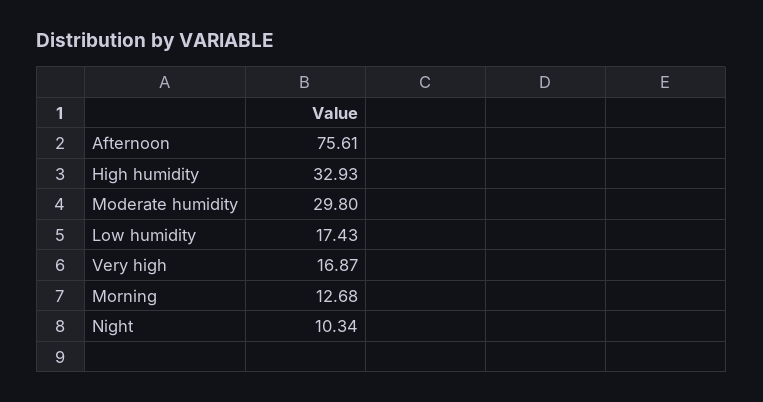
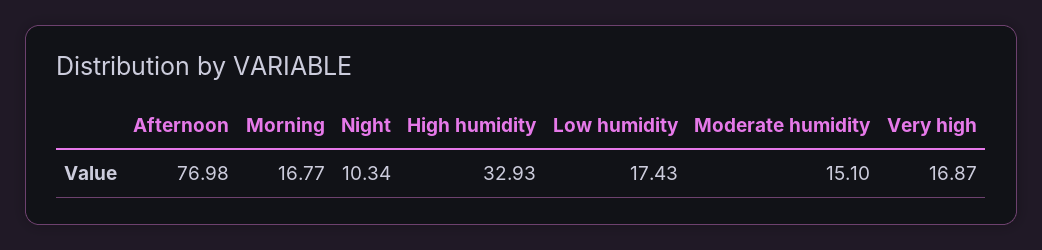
  {
-   "Afternoon": 75.61,
+   "Afternoon": 76.98,
    "High humidity": 32.93,
-   "Moderate humidity": 29.8,
+   "Moderate humidity": 15.1,
    "Low humidity": 17.43,
    "Very high": 16.87,
-   "Morning": 12.68,
+   "Morning": 16.77,
    "Night": 10.34
  }

